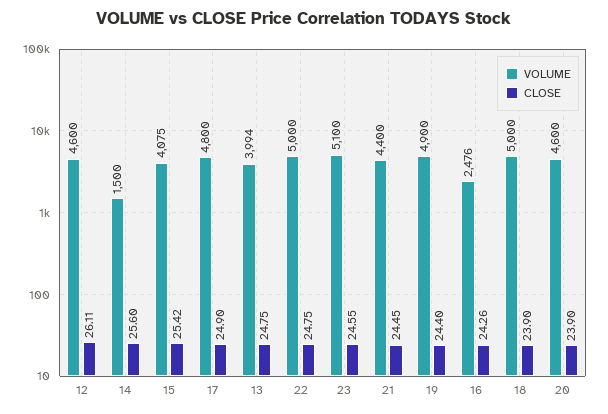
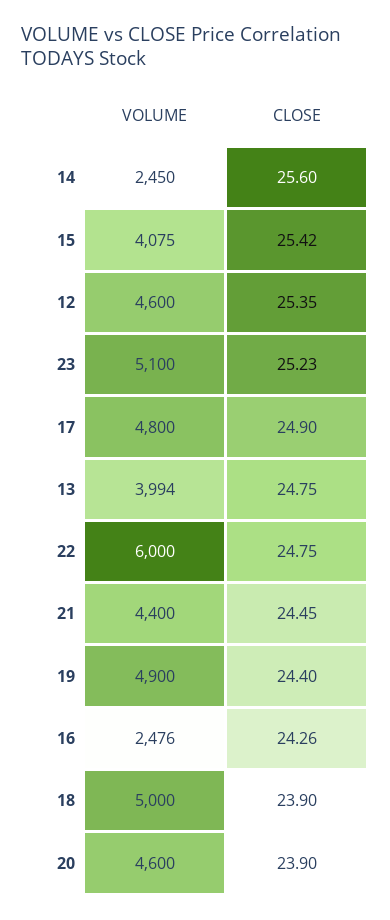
  {
    "VOLUME": {
      "12": 4600,
-     "14": 1500,
+     "14": 2450,
      "15": 4075,
      "17": 4800,
      "13": 3994,
-     "22": 5000,
+     "22": 6000,
      "23": 5100,
      "21": 4400,
      "19": 4900,
      "16": 2476,
      "18": 5000,
      "20": 4600
    },
    "CLOSE": {
-     "12": 26.11,
+     "12": 25.35,
      "14": 25.6,
      "15": 25.42,
      "17": 24.9,
      "13": 24.75,
      "22": 24.75,
-     "23": 24.55,
+     "23": 25.23,
      "21": 24.45,
      "19": 24.4,
      "16": 24.26,
      "18": 23.9,
      "20": 23.9
    }
  }

